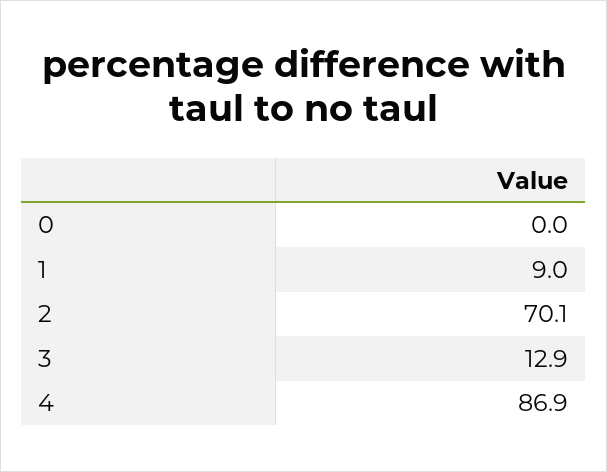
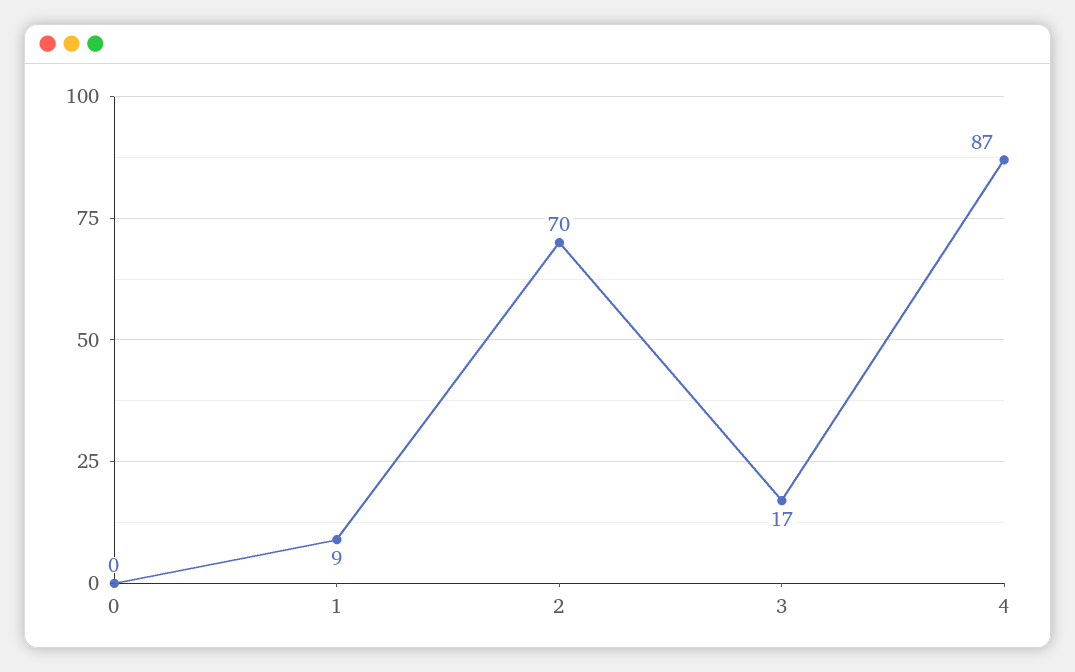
  {
    "0": 0,
    "1": 9,
    "2": 70.1,
-   "3": 12.9,
+   "3": 17,
    "4": 86.9
  }

